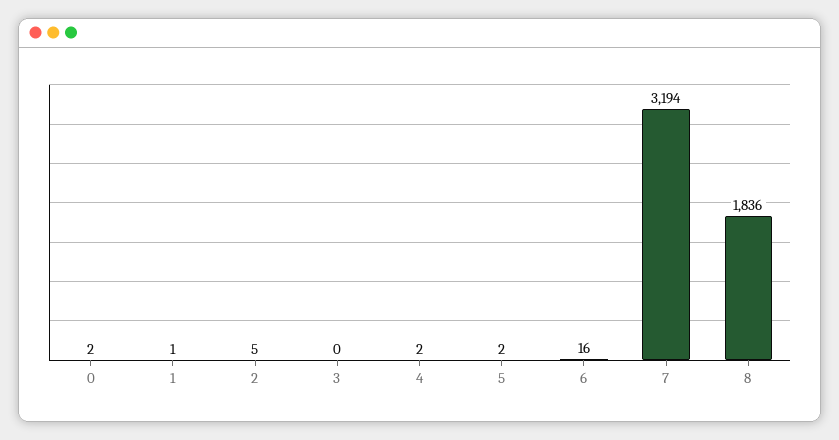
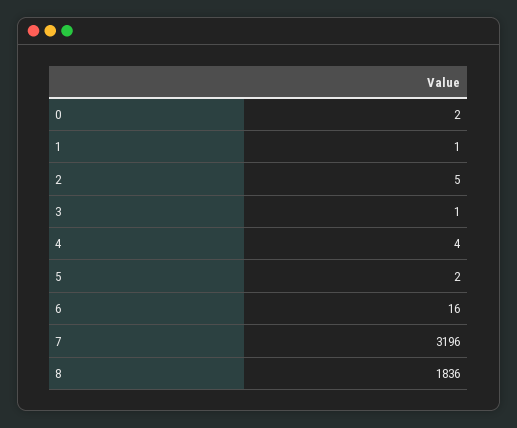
  {
    "0": 2,
    "1": 1,
    "2": 5,
-   "3": 0,
+   "3": 1,
-   "4": 2,
+   "4": 4,
    "5": 2,
    "6": 16,
-   "7": 3194,
+   "7": 3196,
    "8": 1836
  }

